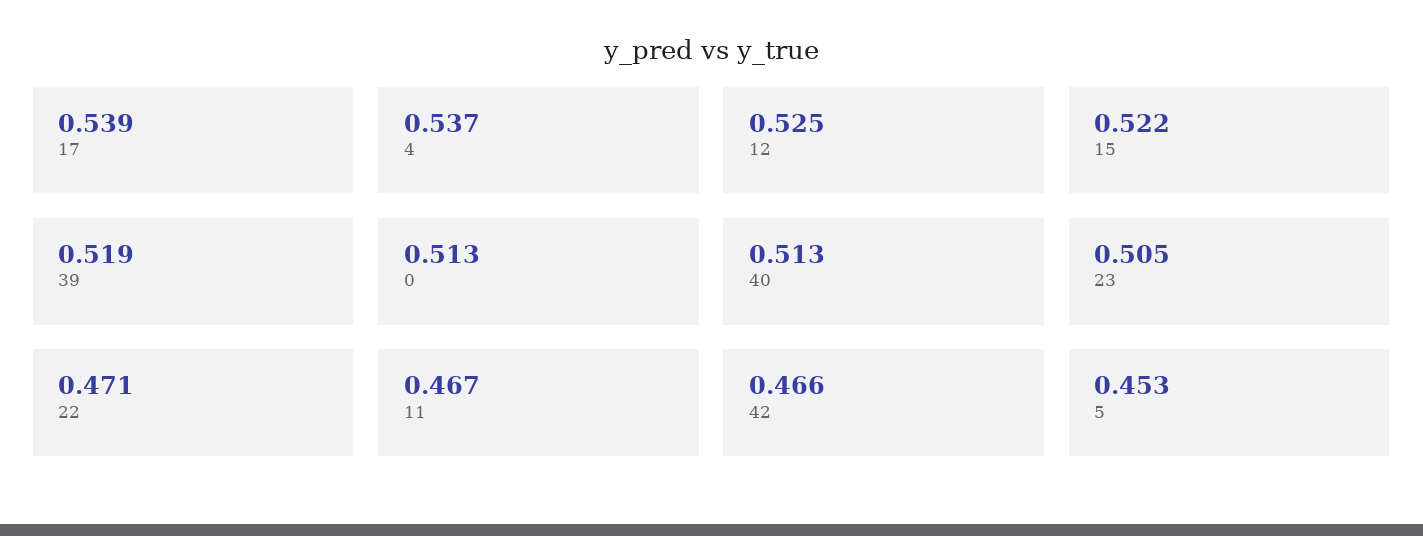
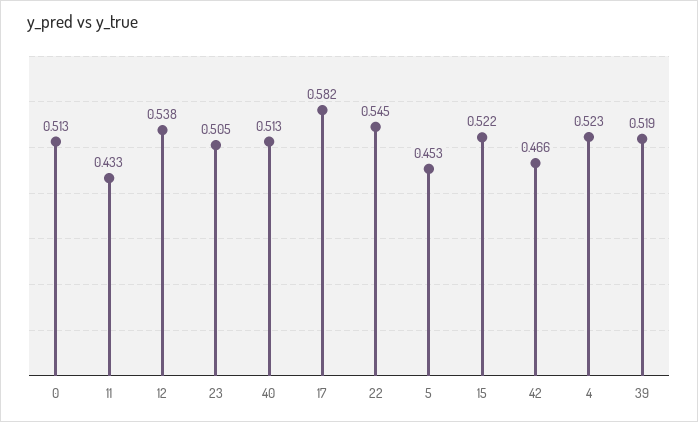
  {
-   "17": 0.539,
+   "17": 0.582,
-   "4": 0.537,
+   "4": 0.523,
-   "12": 0.525,
+   "12": 0.538,
    "15": 0.522,
    "39": 0.519,
    "0": 0.513,
    "40": 0.513,
    "23": 0.505,
-   "22": 0.471,
+   "22": 0.545,
-   "11": 0.467,
+   "11": 0.433,
    "42": 0.466,
    "5": 0.453
  }

